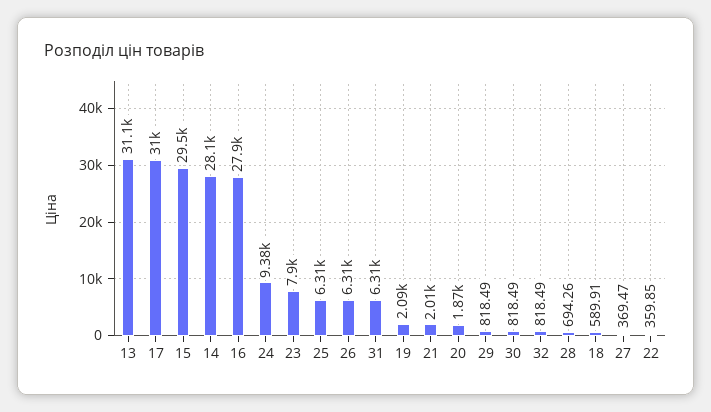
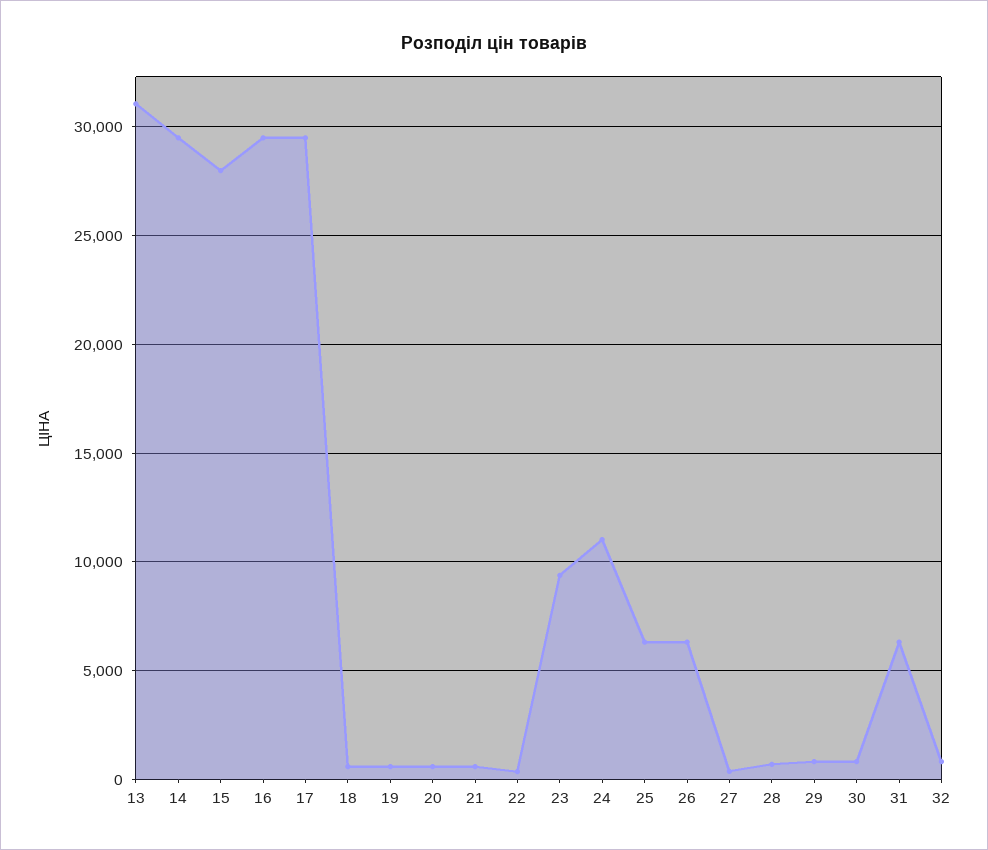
  {
    "13": 31100,
-   "17": 31000,
+   "17": 29500,
-   "15": 29500,
+   "15": 28000,
-   "14": 28100,
+   "14": 29500,
-   "16": 27900,
+   "16": 29500,
-   "24": 9380,
+   "24": 11000,
-   "23": 7900,
+   "23": 9500,
    "25": 6310,
    "26": 6310,
    "31": 6310,
-   "19": 2090,
+   "19": 500,
-   "21": 2010,
+   "21": 500,
-   "20": 1870,
+   "20": 500,
    "29": 818.49,
    "30": 818.49,
    "32": 818.49,
    "28": 694.26,
    "18": 589.91,
    "27": 369.47,
    "22": 359.85
  }

